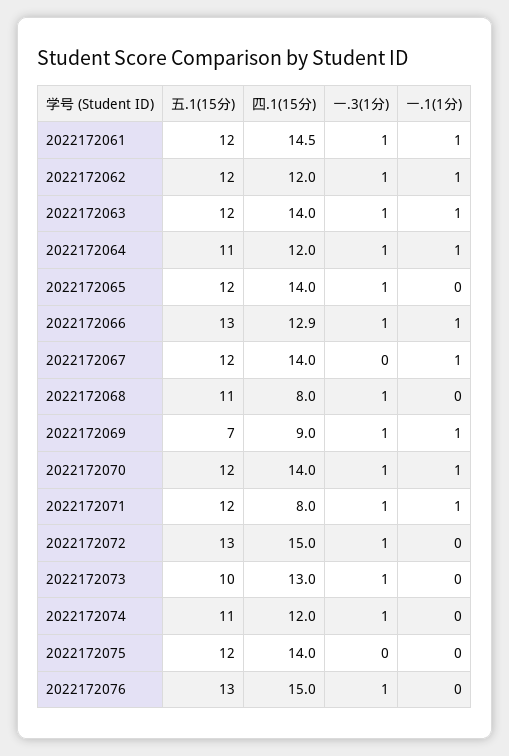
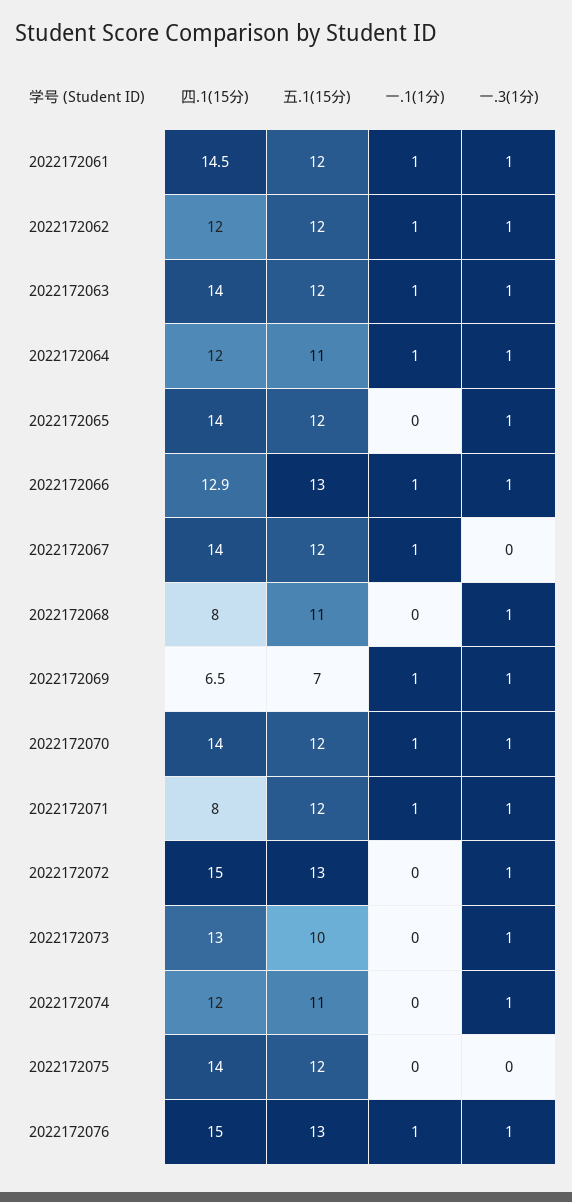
  {
    "五.1(15分)": {
      "2022172061": 12,
      "2022172062": 12,
      "2022172063": 12,
      "2022172064": 11,
      "2022172065": 12,
      "2022172066": 13,
      "2022172067": 12,
      "2022172068": 11,
      "2022172069": 7,
      "2022172070": 12,
      "2022172071": 12,
      "2022172072": 13,
      "2022172073": 10,
      "2022172074": 11,
      "2022172075": 12,
      "2022172076": 13
    },
    "四.1(15分)": {
      "2022172061": 14.5,
      "2022172062": 12,
      "2022172063": 14,
      "2022172064": 12,
      "2022172065": 14,
      "2022172066": 12.9,
      "2022172067": 14,
      "2022172068": 8,
-     "2022172069": 9,
+     "2022172069": 6.5,
      "2022172070": 14,
      "2022172071": 8,
      "2022172072": 15,
      "2022172073": 13,
      "2022172074": 12,
      "2022172075": 14,
      "2022172076": 15
    },
    "一.3(1分)": {
      "2022172061": 1,
      "2022172062": 1,
      "2022172063": 1,
      "2022172064": 1,
      "2022172065": 1,
      "2022172066": 1,
      "2022172067": 0,
      "2022172068": 1,
      "2022172069": 1,
      "2022172070": 1,
      "2022172071": 1,
      "2022172072": 1,
      "2022172073": 1,
      "2022172074": 1,
      "2022172075": 0,
      "2022172076": 1
    },
    "一.1(1分)": {
      "2022172061": 1,
      "2022172062": 1,
      "2022172063": 1,
      "2022172064": 1,
      "2022172065": 0,
      "2022172066": 1,
      "2022172067": 1,
      "2022172068": 0,
      "2022172069": 1,
      "2022172070": 1,
      "2022172071": 1,
      "2022172072": 0,
      "2022172073": 0,
      "2022172074": 0,
      "2022172075": 0,
-     "2022172076": 0
+     "2022172076": 1
    }
  }

